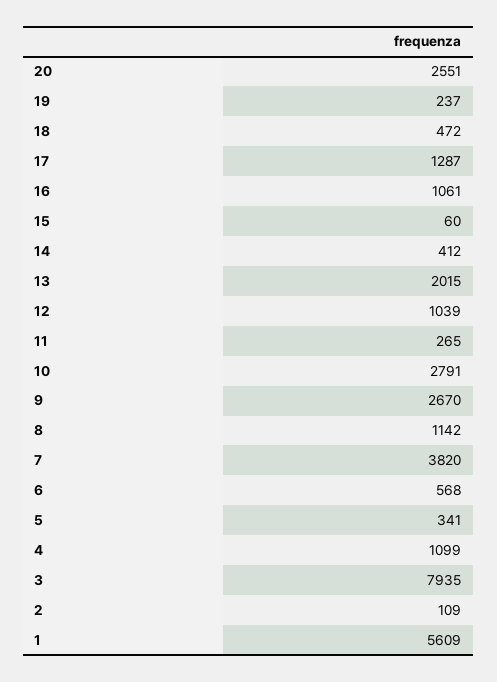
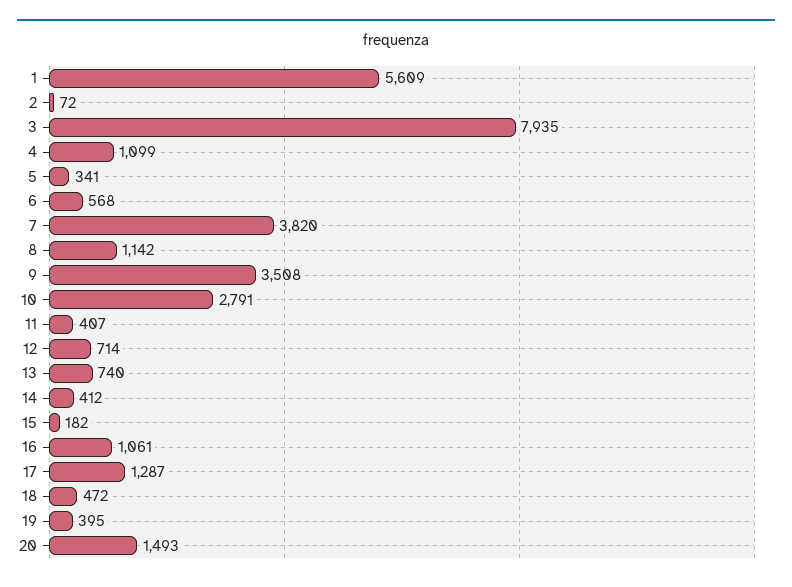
  {
-   "20": 2551,
+   "20": 1493,
-   "19": 237,
+   "19": 395,
    "18": 472,
    "17": 1287,
    "16": 1061,
-   "15": 60,
+   "15": 182,
    "14": 412,
-   "13": 2015,
+   "13": 740,
-   "12": 1039,
+   "12": 714,
-   "11": 265,
+   "11": 407,
    "10": 2791,
-   "9": 2670,
+   "9": 3508,
    "8": 1142,
    "7": 3820,
    "6": 568,
    "5": 341,
    "4": 1099,
    "3": 7935,
-   "2": 109,
+   "2": 72,
    "1": 5609
  }

